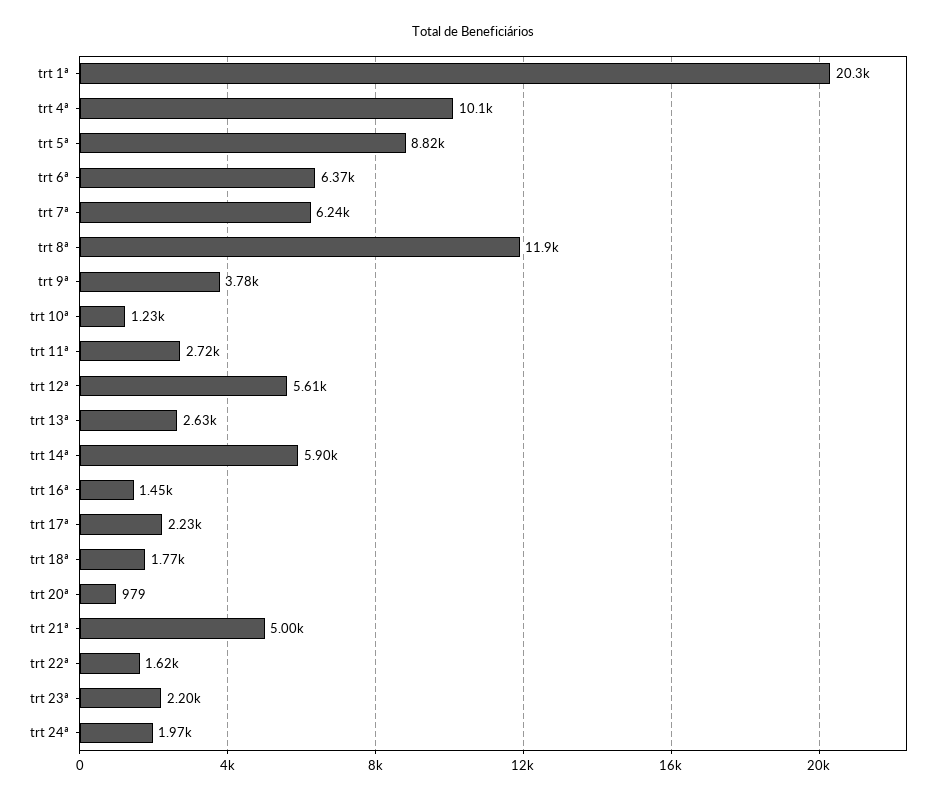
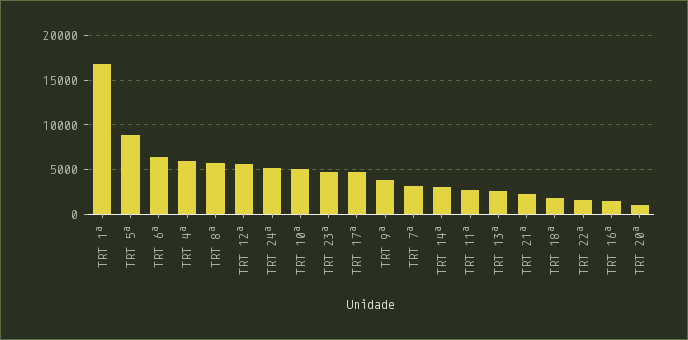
  {
-   "trt 1ª": 20300,
+   "trt 1ª": 17000,
-   "trt 4ª": 10100,
+   "trt 4ª": 6000,
    "trt 5ª": 8820,
    "trt 6ª": 6370,
-   "trt 7ª": 6240,
+   "trt 7ª": 3000,
-   "trt 8ª": 11900,
+   "trt 8ª": 6000,
    "trt 9ª": 3780,
-   "trt 10ª": 1230,
+   "trt 10ª": 5000,
    "trt 11ª": 2720,
    "trt 12ª": 5610,
    "trt 13ª": 2630,
-   "trt 14ª": 5900,
+   "trt 14ª": 3000,
    "trt 16ª": 1450,
-   "trt 17ª": 2230,
+   "trt 17ª": 5000,
    "trt 18ª": 1770,
    "trt 20ª": 979,
-   "trt 21ª": 5000,
+   "trt 21ª": 2000,
    "trt 22ª": 1620,
-   "trt 23ª": 2200,
+   "trt 23ª": 5000,
-   "trt 24ª": 1970
+   "trt 24ª": 5000
  }

